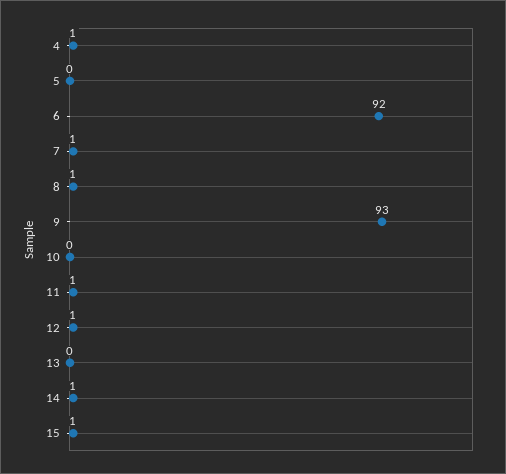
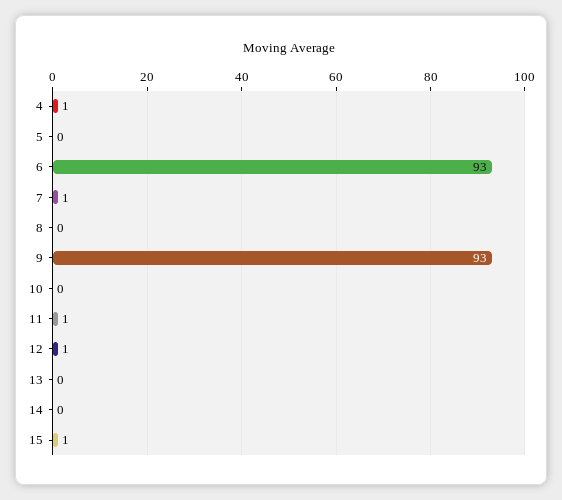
  {
    "4": 1,
    "5": 0,
-   "6": 92,
+   "6": 93,
    "7": 1,
-   "8": 1,
+   "8": 0,
    "9": 93,
    "10": 0,
    "11": 1,
    "12": 1,
    "13": 0,
-   "14": 1,
+   "14": 0,
    "15": 1
  }

